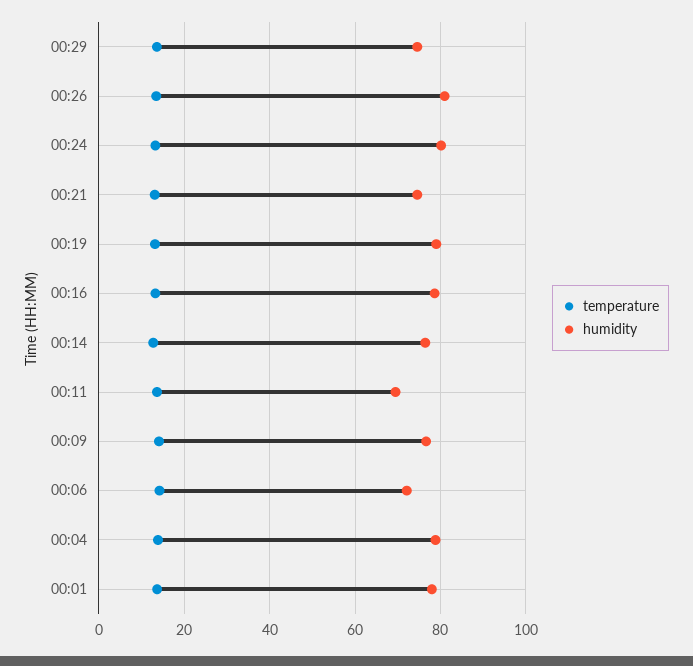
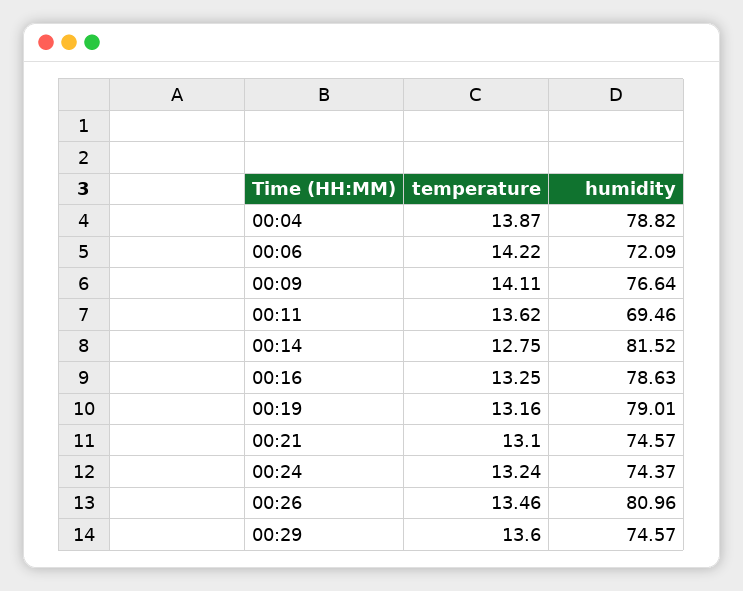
  {
    "temperature": {
      "00:29": 13.6,
      "00:26": 13.46,
      "00:24": 13.24,
      "00:21": 13.1,
      "00:19": 13.16,
      "00:16": 13.25,
      "00:14": 12.75,
      "00:11": 13.62,
      "00:09": 14.11,
      "00:06": 14.22,
-     "00:04": 13.87,
+     "00:04": 13.87
-     "00:01": 14
    },
    "humidity": {
      "00:29": 74.57,
      "00:26": 80.96,
-     "00:24": 80,
+     "00:24": 74.37,
      "00:21": 74.57,
      "00:19": 79.01,
      "00:16": 78.63,
-     "00:14": 76,
+     "00:14": 81.52,
      "00:11": 69.46,
      "00:09": 76.64,
      "00:06": 72.09,
-     "00:04": 78.82,
+     "00:04": 78.82
-     "00:01": 78
    }
  }

